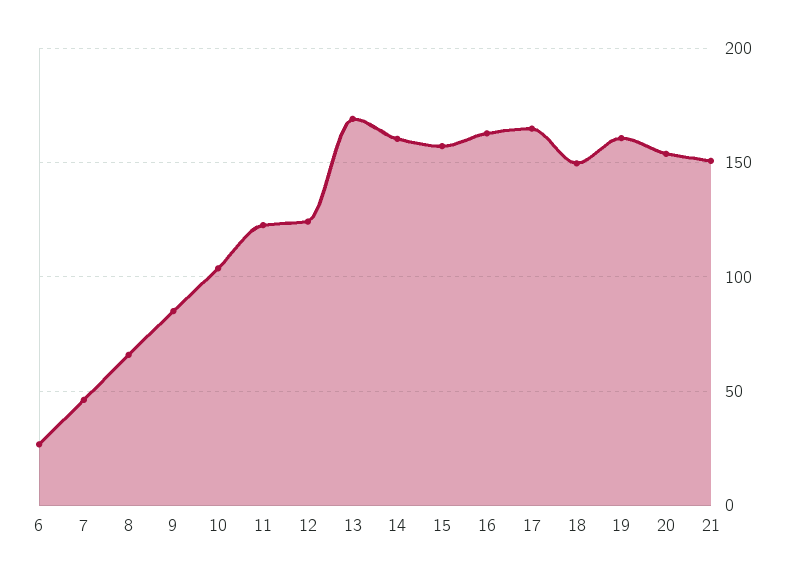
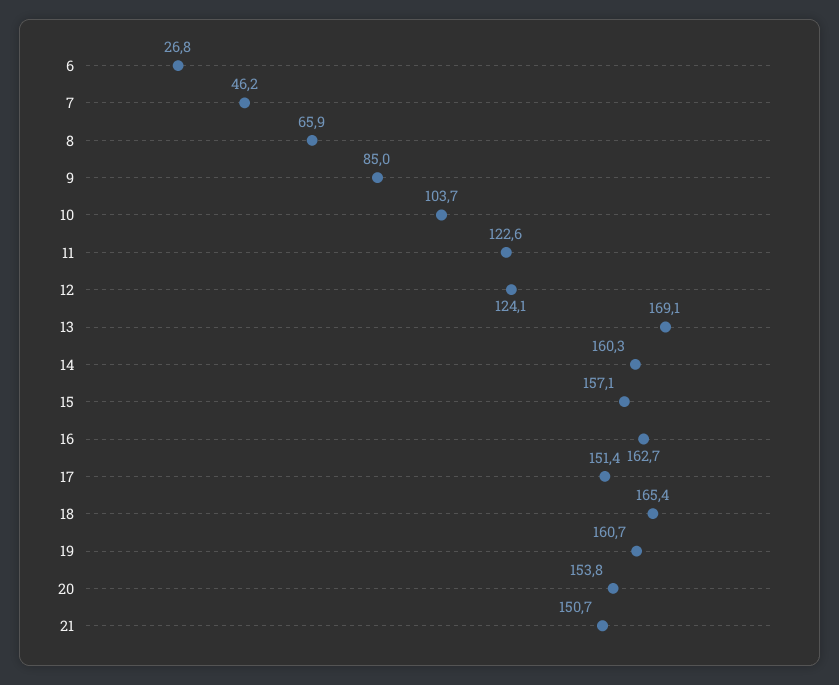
  {
    "6": 26.8,
    "7": 46.2,
    "8": 65.9,
    "9": 85,
    "10": 103.7,
    "11": 122.6,
    "12": 124.1,
    "13": 169.1,
    "14": 160.3,
    "15": 157.1,
    "16": 162.7,
-   "17": 165,
+   "17": 151.4,
-   "18": 150,
+   "18": 165.4,
    "19": 160.7,
    "20": 153.8,
    "21": 150.7
  }

